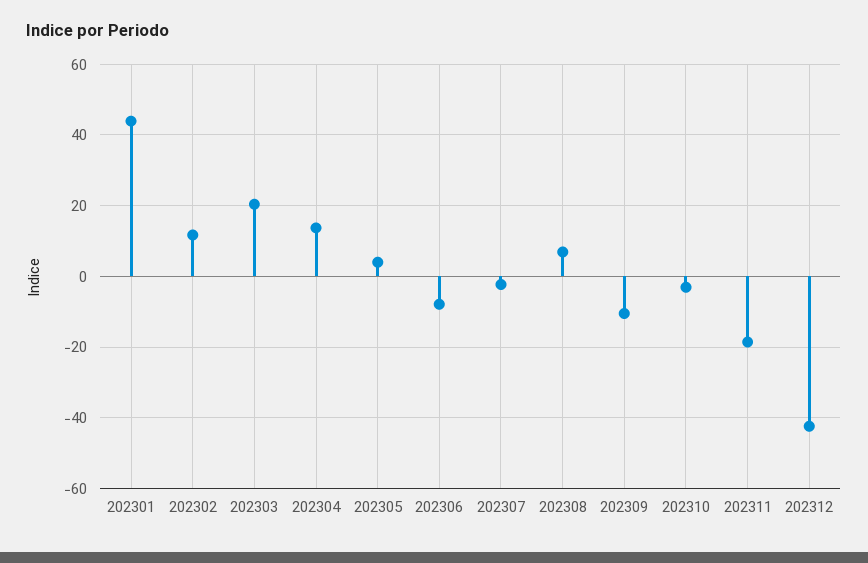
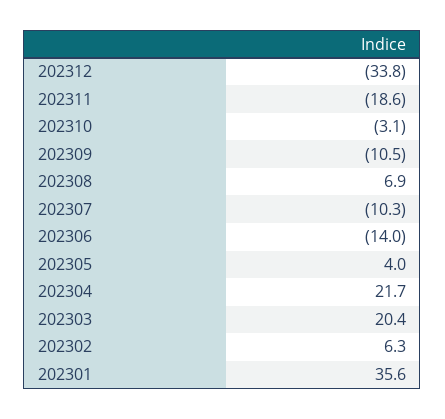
  {
-   "202301": 44,
+   "202301": 35.6,
-   "202302": 12,
+   "202302": 6.3,
    "202303": 20.4,
-   "202304": 14,
+   "202304": 21.7,
    "202305": 4,
-   "202306": -8,
+   "202306": -14,
-   "202307": -2,
+   "202307": -10.3,
    "202308": 6.9,
    "202309": -10.5,
    "202310": -3.1,
    "202311": -18.6,
-   "202312": -42
+   "202312": -33.8
  }

